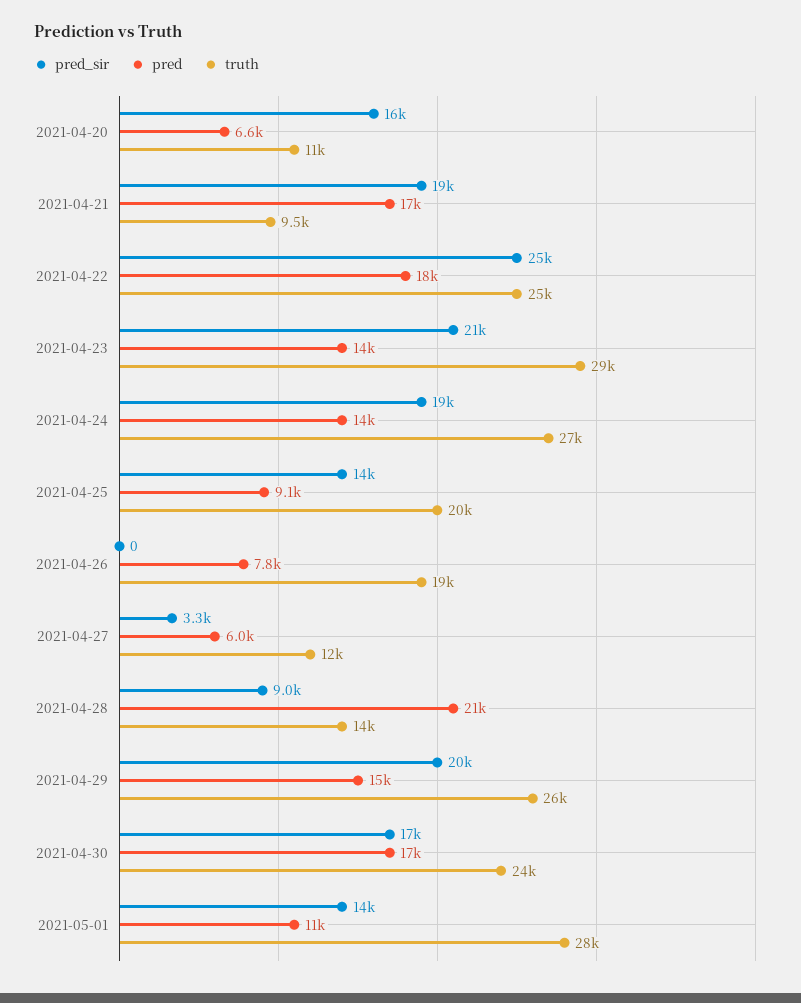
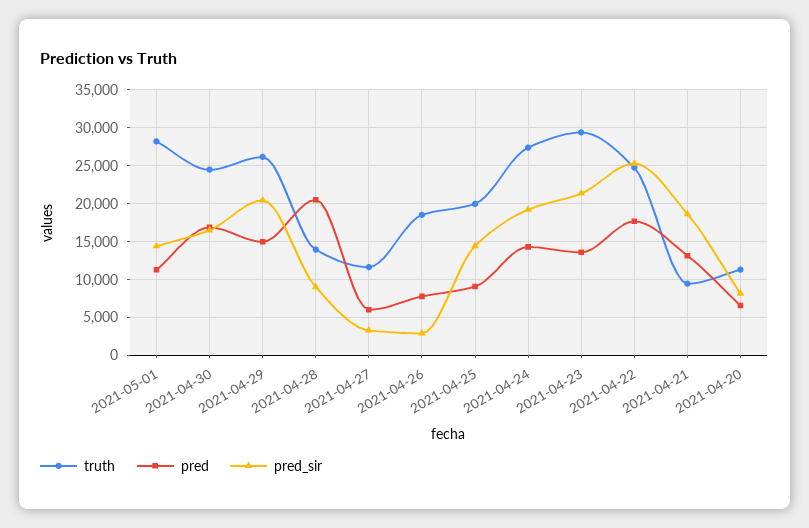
  {
    "pred_sir": {
-     "2021-04-20": 16000,
+     "2021-04-20": 8000,
      "2021-04-21": 19000,
      "2021-04-22": 25000,
      "2021-04-23": 21000,
      "2021-04-24": 19000,
      "2021-04-25": 14000,
-     "2021-04-26": 0,
+     "2021-04-26": 3000,
      "2021-04-27": 3300,
      "2021-04-28": 9000,
      "2021-04-29": 20000,
      "2021-04-30": 17000,
      "2021-05-01": 14000
    },
    "pred": {
      "2021-04-20": 6600,
-     "2021-04-21": 17000,
+     "2021-04-21": 13000,
      "2021-04-22": 18000,
      "2021-04-23": 14000,
      "2021-04-24": 14000,
      "2021-04-25": 9100,
      "2021-04-26": 7800,
      "2021-04-27": 6000,
      "2021-04-28": 21000,
      "2021-04-29": 15000,
      "2021-04-30": 17000,
      "2021-05-01": 11000
    },
    "truth": {
      "2021-04-20": 11000,
      "2021-04-21": 9500,
      "2021-04-22": 25000,
      "2021-04-23": 29000,
      "2021-04-24": 27000,
      "2021-04-25": 20000,
      "2021-04-26": 19000,
      "2021-04-27": 12000,
      "2021-04-28": 14000,
      "2021-04-29": 26000,
      "2021-04-30": 24000,
      "2021-05-01": 28000
    }
  }

